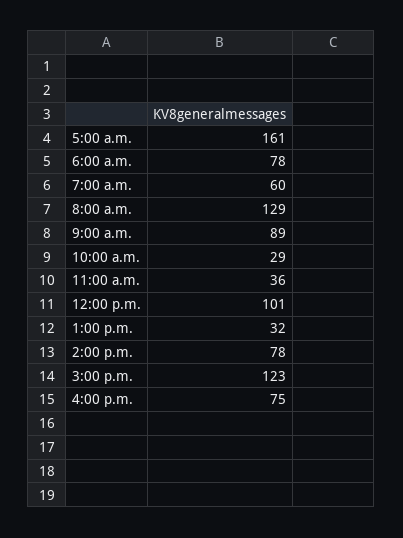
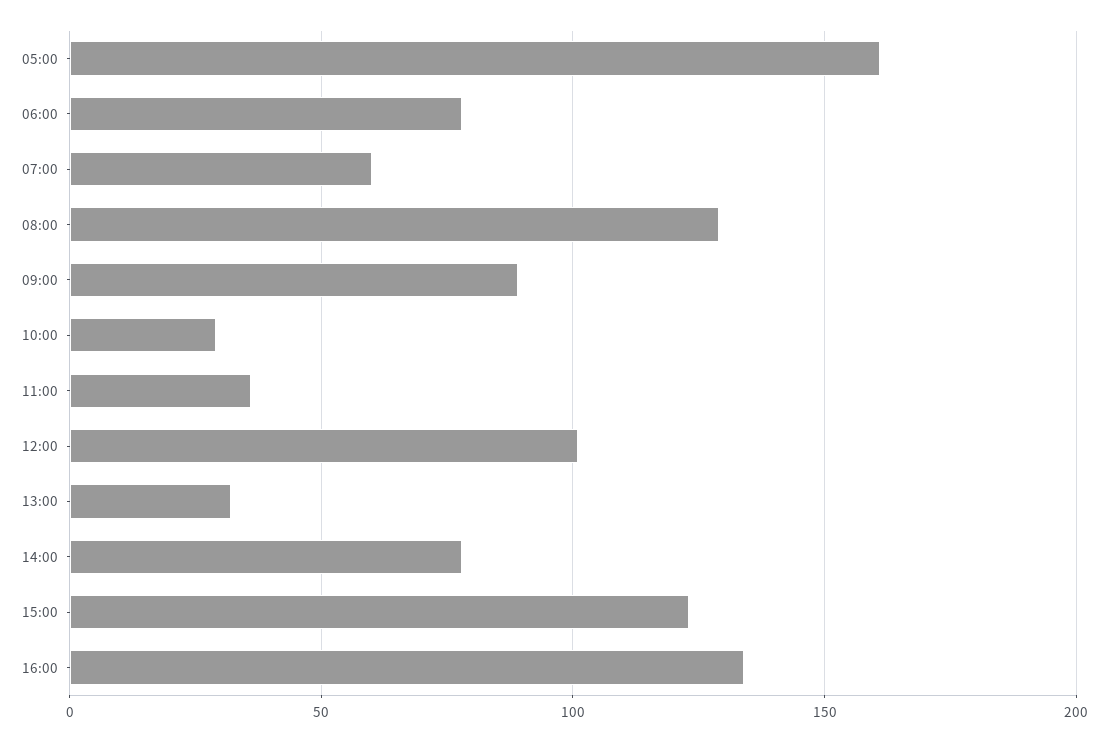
  {
    "5:00 a.m.": 161,
    "6:00 a.m.": 78,
    "7:00 a.m.": 60,
    "8:00 a.m.": 129,
    "9:00 a.m.": 89,
    "10:00 a.m.": 29,
    "11:00 a.m.": 36,
    "12:00 p.m.": 101,
    "1:00 p.m.": 32,
    "2:00 p.m.": 78,
    "3:00 p.m.": 123,
-   "4:00 p.m.": 75
+   "4:00 p.m.": 135
  }

